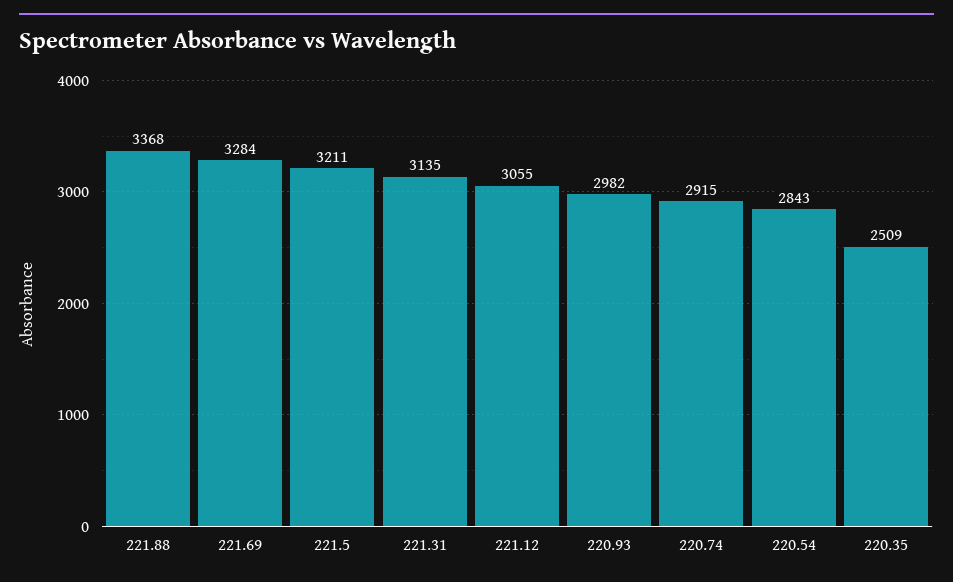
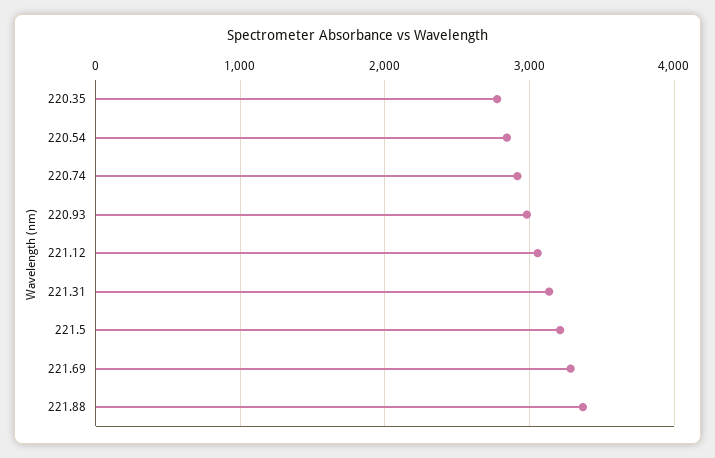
  {
    "221.88": 3368,
    "221.69": 3284,
    "221.5": 3211,
    "221.31": 3135,
    "221.12": 3055,
    "220.93": 2982,
    "220.74": 2915,
    "220.54": 2843,
-   "220.35": 2509
+   "220.35": 2800
  }

